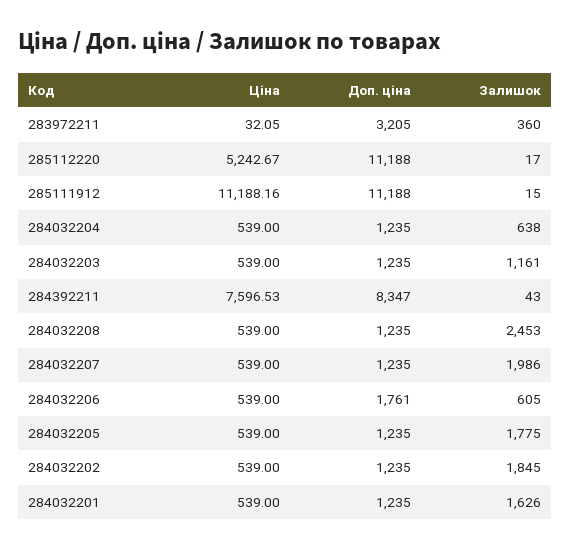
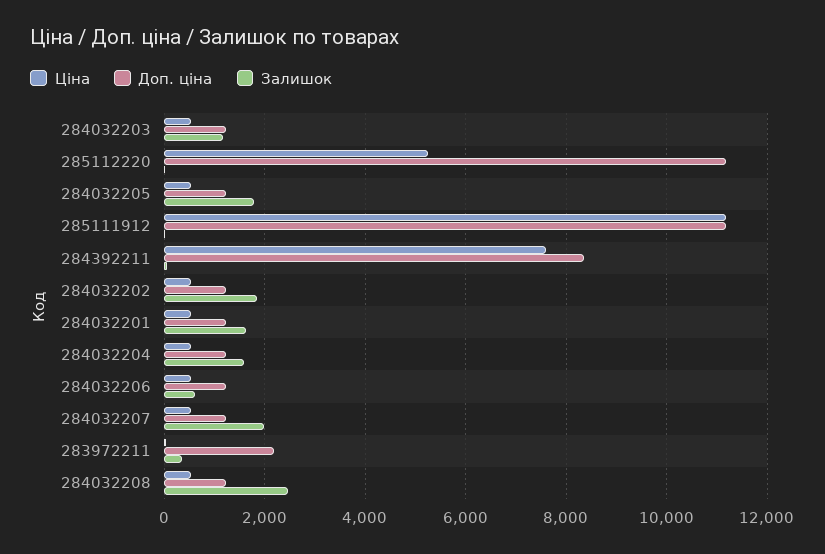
  {
    "Ціна": {
      "283972211": 32.05,
      "285112220": 5242.67,
      "285111912": 11188.16,
      "284032204": 539,
      "284032203": 539,
      "284392211": 7596.53,
      "284032208": 539,
      "284032207": 539,
      "284032206": 539,
      "284032205": 539,
      "284032202": 539,
      "284032201": 539
    },
    "Доп. ціна": {
-     "283972211": 3205,
+     "283972211": 2200,
      "285112220": 11188,
      "285111912": 11188,
      "284032204": 1235,
      "284032203": 1235,
      "284392211": 8347,
      "284032208": 1235,
      "284032207": 1235,
-     "284032206": 1761,
+     "284032206": 1200,
      "284032205": 1235,
      "284032202": 1235,
      "284032201": 1235
    },
    "Залишок": {
      "283972211": 360,
      "285112220": 17,
      "285111912": 15,
-     "284032204": 638,
+     "284032204": 1600,
      "284032203": 1161,
      "284392211": 43,
      "284032208": 2453,
      "284032207": 1986,
      "284032206": 605,
      "284032205": 1775,
      "284032202": 1845,
      "284032201": 1626
    }
  }

